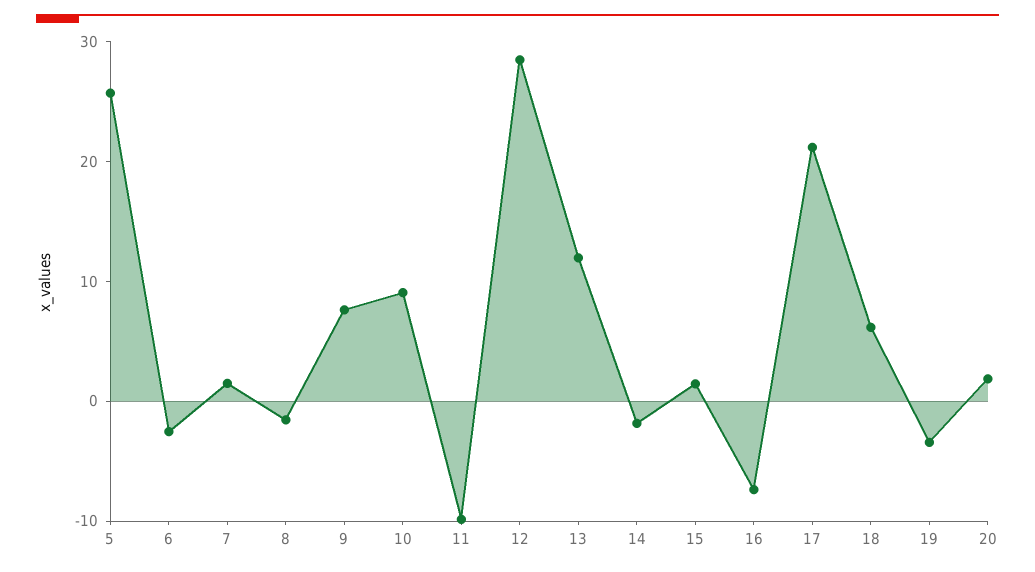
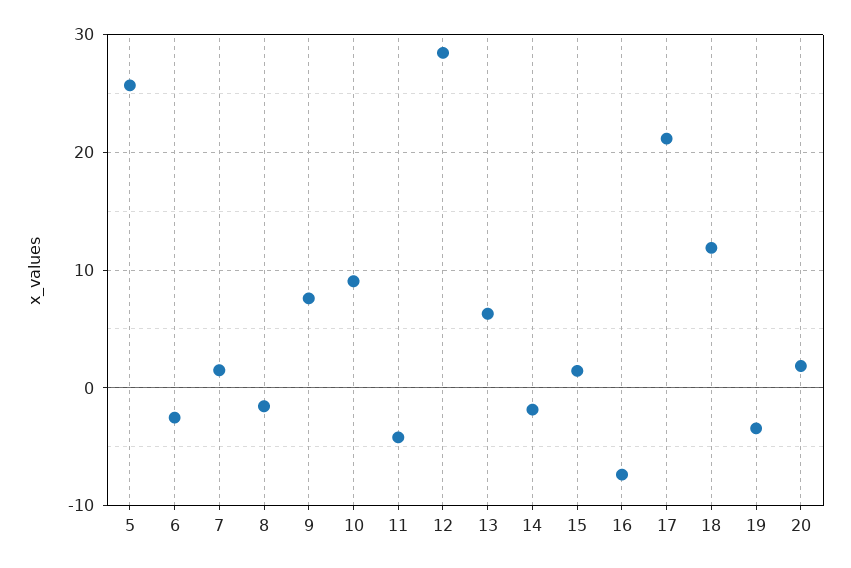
  {
    "5": 26,
    "6": -3,
    "7": 1,
    "8": -2,
    "9": 8,
    "10": 9,
-   "11": -10,
+   "11": -4,
    "12": 28,
-   "13": 12,
+   "13": 6,
    "14": -2,
    "15": 1,
    "16": -7,
    "17": 21,
-   "18": 6,
+   "18": 12,
    "19": -3,
    "20": 2
  }

